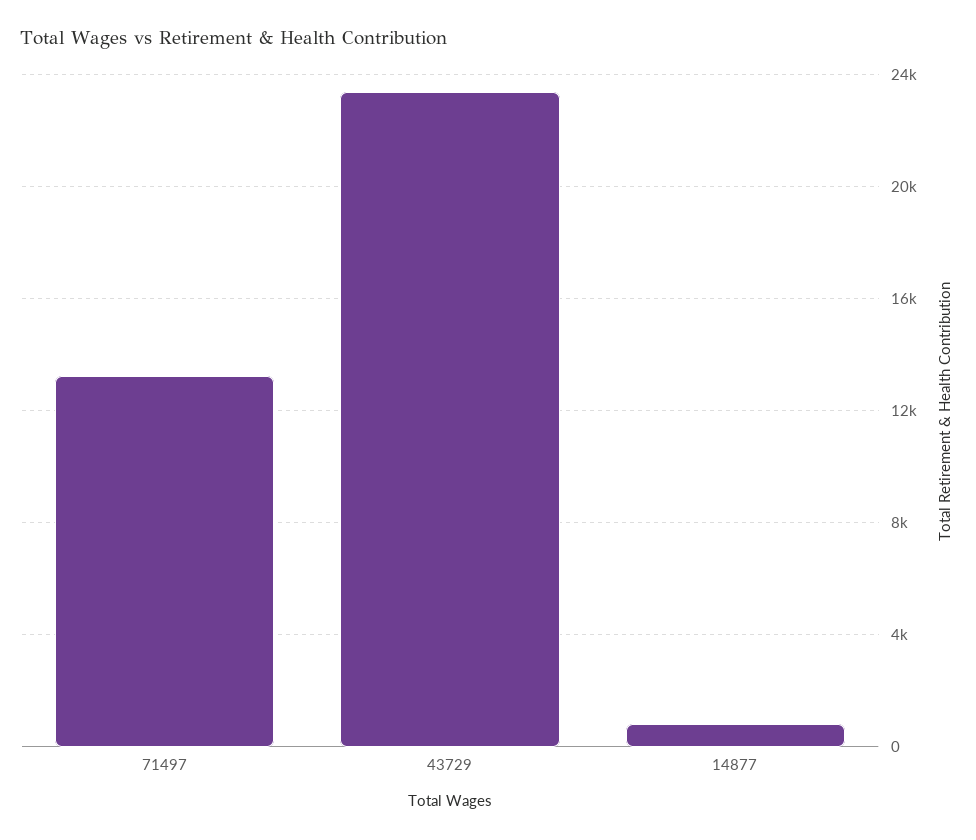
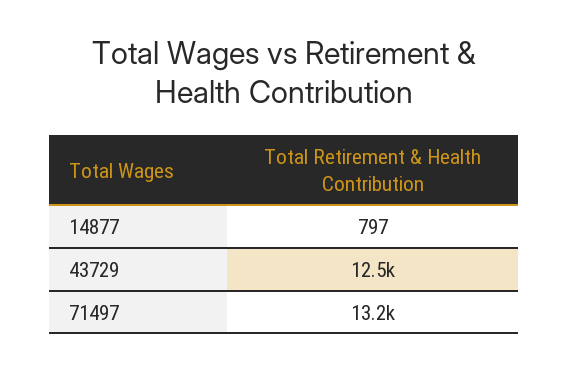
  {
    "71497": 13200,
-   "43729": 23500,
+   "43729": 12500,
    "14877": 797
  }

